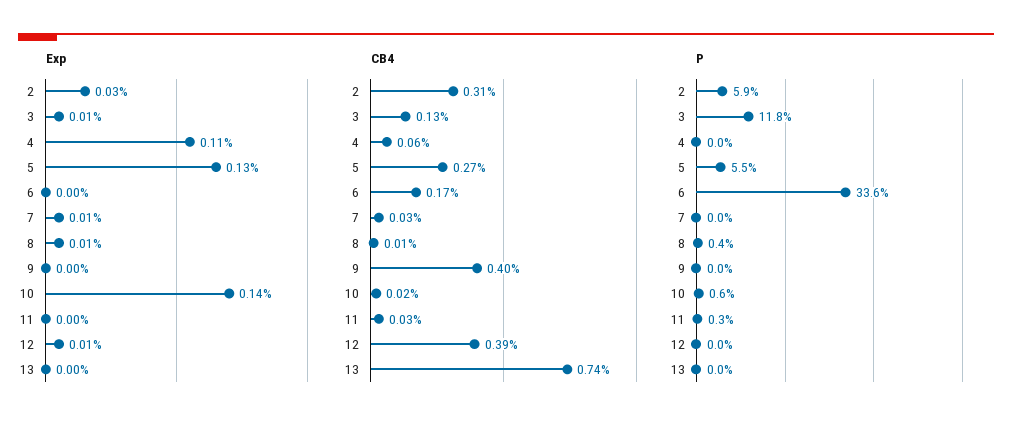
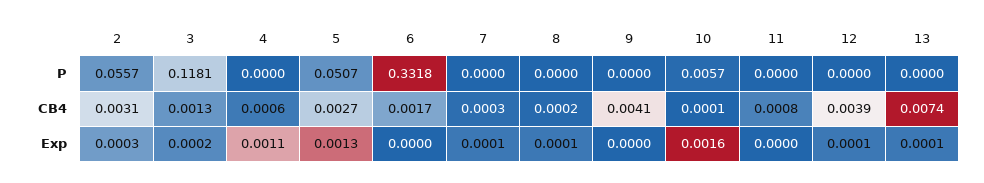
  {
    "Exp": {
      "2": 0.0003,
-     "3": 0.0001,
+     "3": 0.0002,
      "4": 0.0011,
      "5": 0.0013,
      "6": 0,
      "7": 0.0001,
      "8": 0.0001,
      "9": 0,
-     "10": 0.0014,
+     "10": 0.0016,
      "11": 0,
      "12": 0.0001,
-     "13": 0
+     "13": 0.0001
    },
    "CB4": {
      "2": 0.0031,
      "3": 0.0013,
      "4": 0.0006,
      "5": 0.0027,
      "6": 0.0017,
      "7": 0.0003,
-     "8": 0.0001,
+     "8": 0.0002,
-     "9": 0.004,
+     "9": 0.0041,
-     "10": 0.0002,
+     "10": 0.0001,
-     "11": 0.0003,
+     "11": 0.0008,
      "12": 0.0039,
      "13": 0.0074
    },
    "P": {
-     "2": 0.059,
+     "2": 0.0557,
      "3": 0.1181,
      "4": 0,
-     "5": 0.055,
+     "5": 0.0507,
-     "6": 0.336,
+     "6": 0.3318,
      "7": 0,
-     "8": 0.004,
+     "8": 0,
      "9": 0,
      "10": 0.0057,
-     "11": 0.003,
+     "11": 0,
      "12": 0,
      "13": 0
    }
  }

